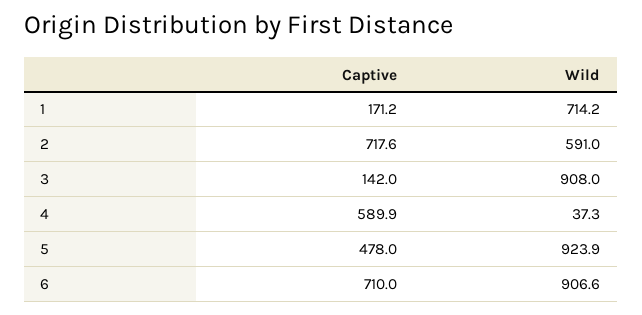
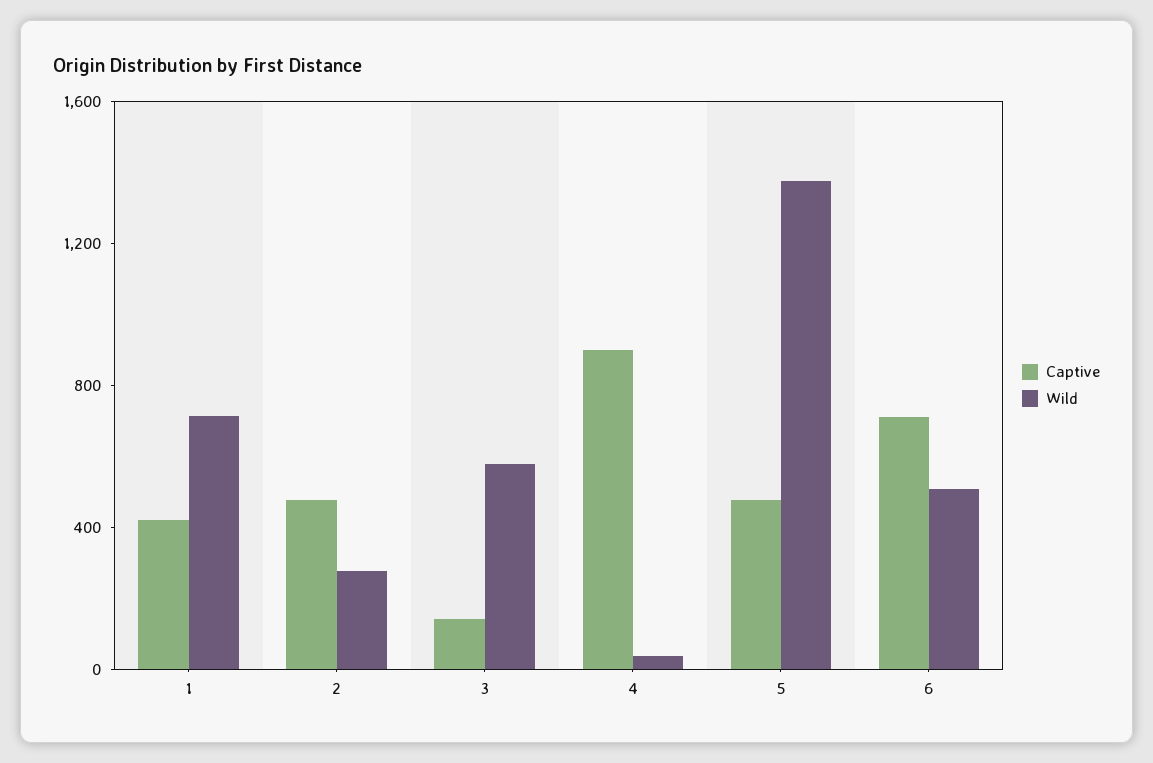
  {
    "Captive": {
-     "1": 171.2,
+     "1": 400,
-     "2": 717.6,
+     "2": 500,
      "3": 142,
-     "4": 589.9,
+     "4": 900,
      "5": 478,
      "6": 710
    },
    "Wild": {
      "1": 714.2,
-     "2": 591,
+     "2": 300,
-     "3": 908,
+     "3": 600,
      "4": 37.3,
-     "5": 923.9,
+     "5": 1400,
-     "6": 906.6
+     "6": 500
    }
  }

